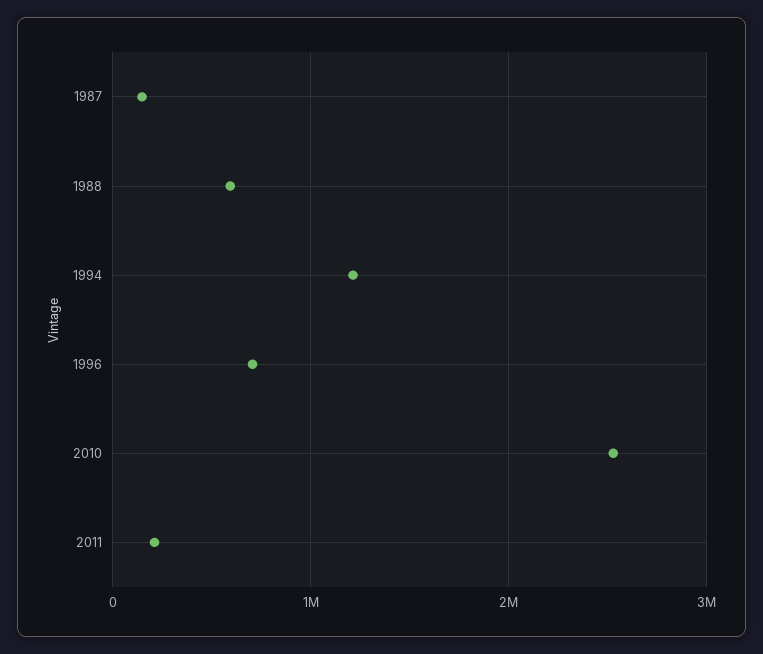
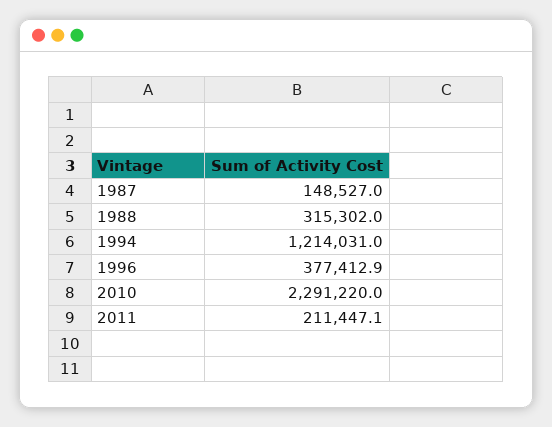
  {
    "1987": 148527,
-   "1988": 600000,
+   "1988": 315302,
    "1994": 1214031,
-   "1996": 700000,
+   "1996": 377412.9,
-   "2010": 2500000,
+   "2010": 2291220,
    "2011": 211447.1
  }

